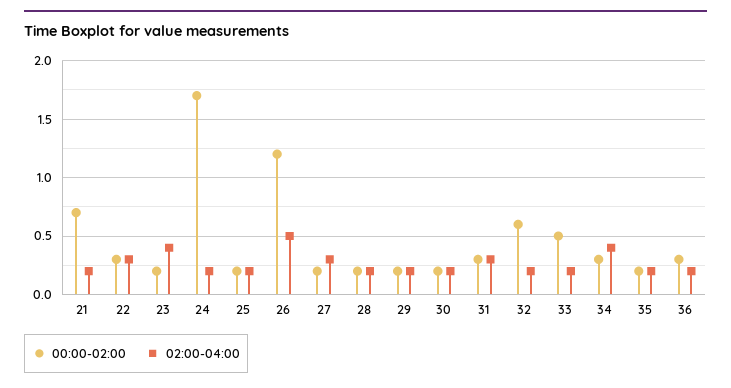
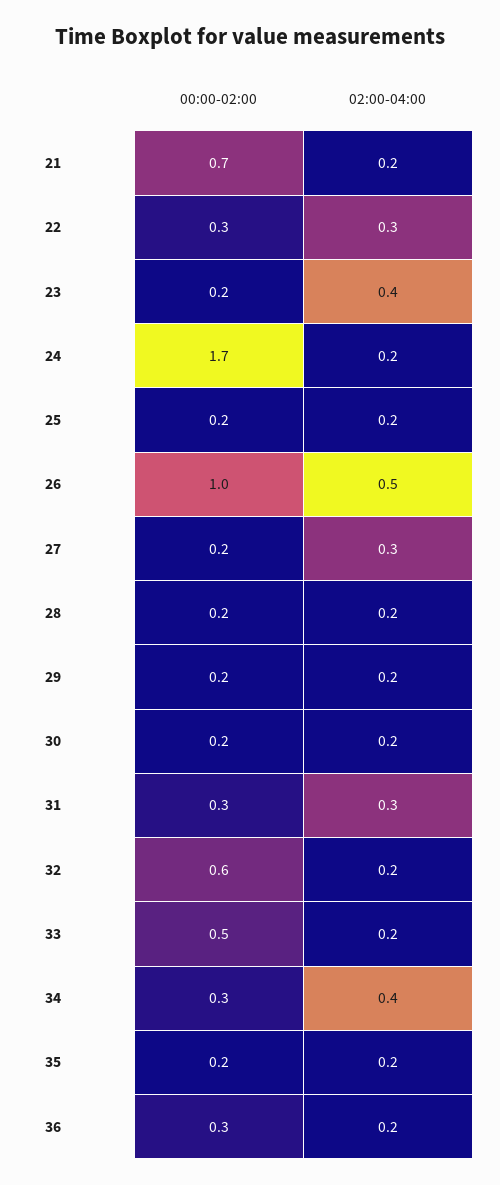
  {
    "00:00-02:00": {
      "21": 0.7,
      "22": 0.3,
      "23": 0.2,
      "24": 1.7,
      "25": 0.2,
-     "26": 1.2,
+     "26": 1,
      "27": 0.2,
      "28": 0.2,
      "29": 0.2,
      "30": 0.2,
      "31": 0.3,
      "32": 0.6,
      "33": 0.5,
      "34": 0.3,
      "35": 0.2,
      "36": 0.3
    },
    "02:00-04:00": {
      "21": 0.2,
      "22": 0.3,
      "23": 0.4,
      "24": 0.2,
      "25": 0.2,
      "26": 0.5,
      "27": 0.3,
      "28": 0.2,
      "29": 0.2,
      "30": 0.2,
      "31": 0.3,
      "32": 0.2,
      "33": 0.2,
      "34": 0.4,
      "35": 0.2,
      "36": 0.2
    }
  }

